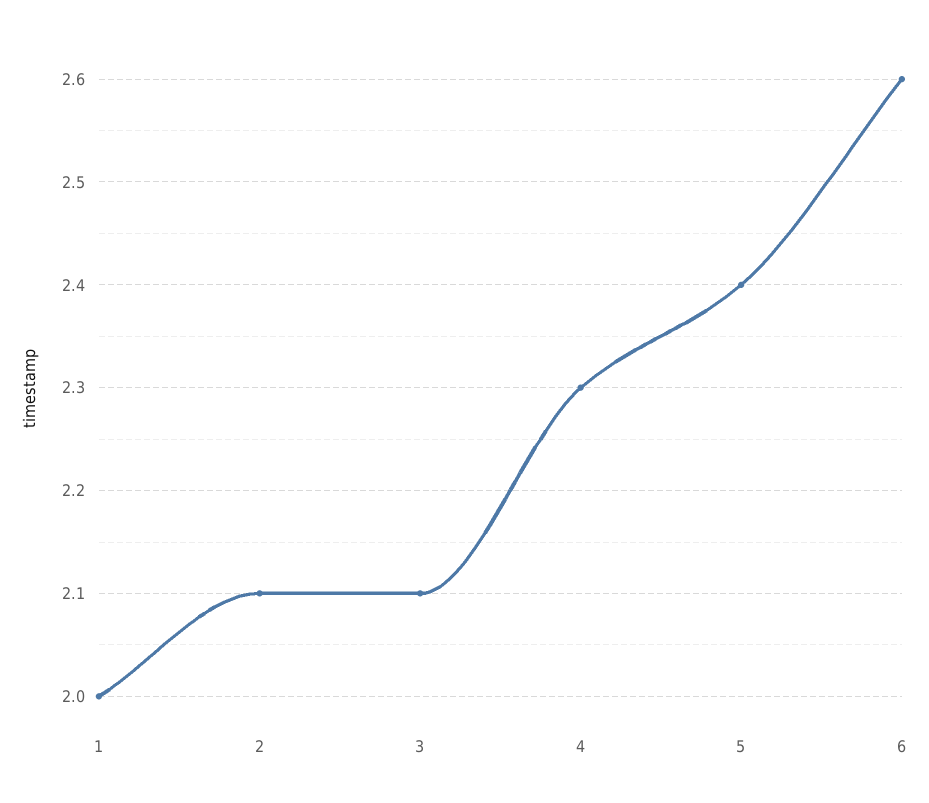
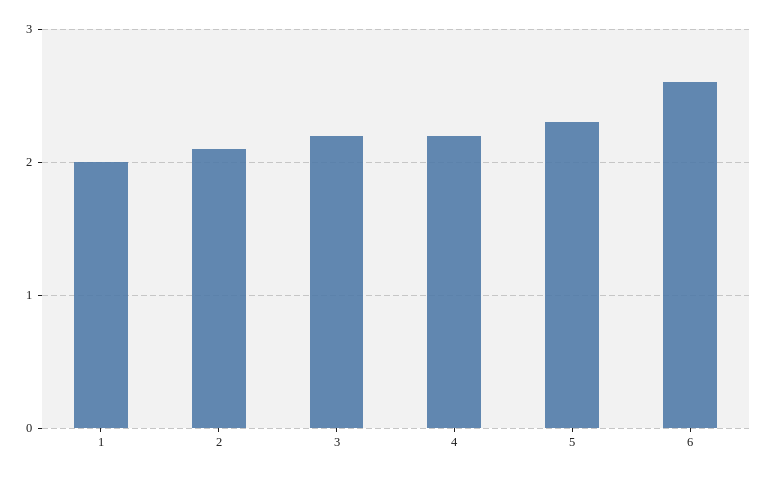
  {
    "1": 2,
    "2": 2.1,
-   "3": 2.1,
+   "3": 2.2,
-   "4": 2.3,
+   "4": 2.2,
-   "5": 2.4,
+   "5": 2.3,
    "6": 2.6
  }

